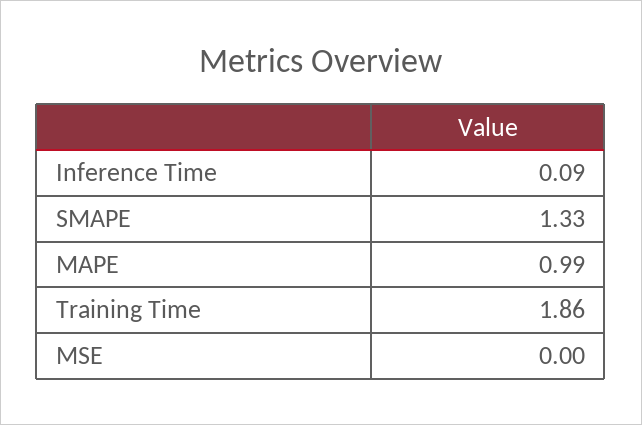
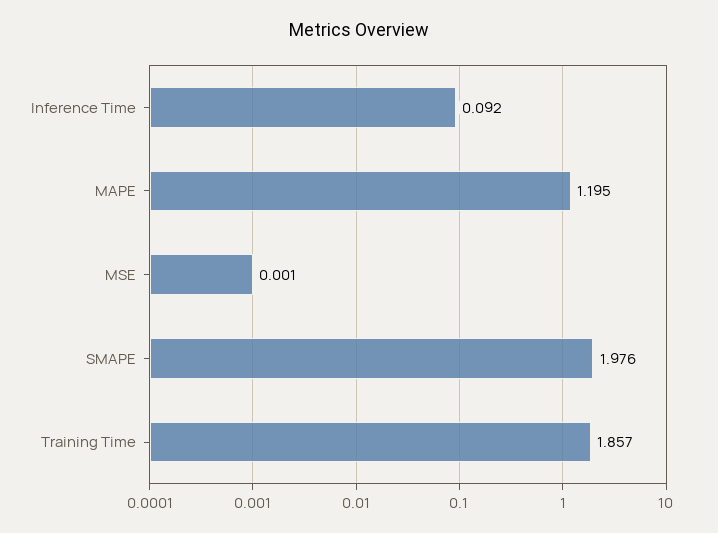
  {
    "Inference Time": 0.092,
-   "SMAPE": 1.33,
+   "SMAPE": 1.976,
-   "MAPE": 0.99,
+   "MAPE": 1.195,
    "Training Time": 1.857,
    "MSE": 0.001
  }

